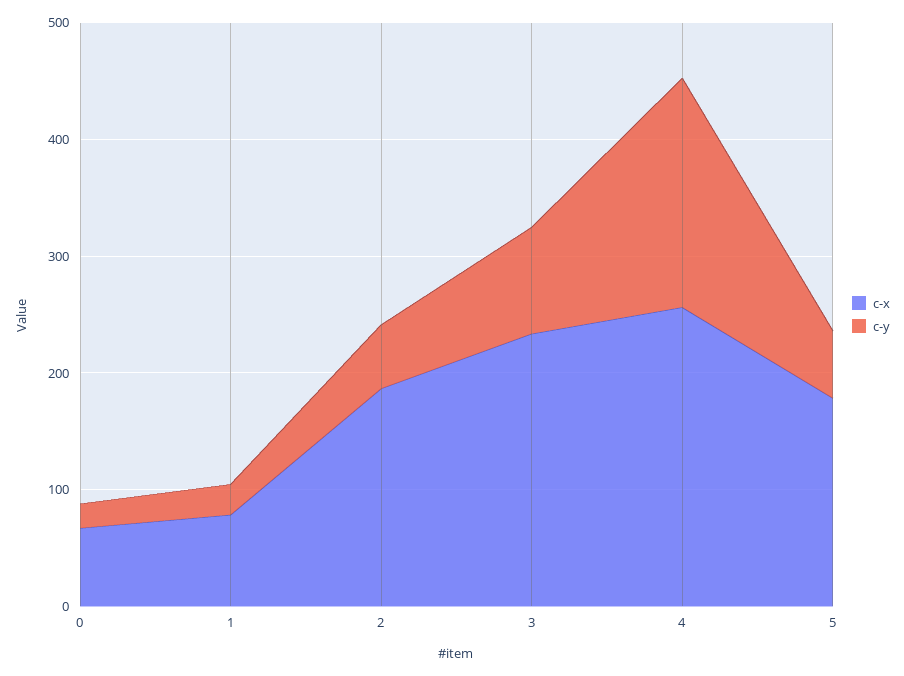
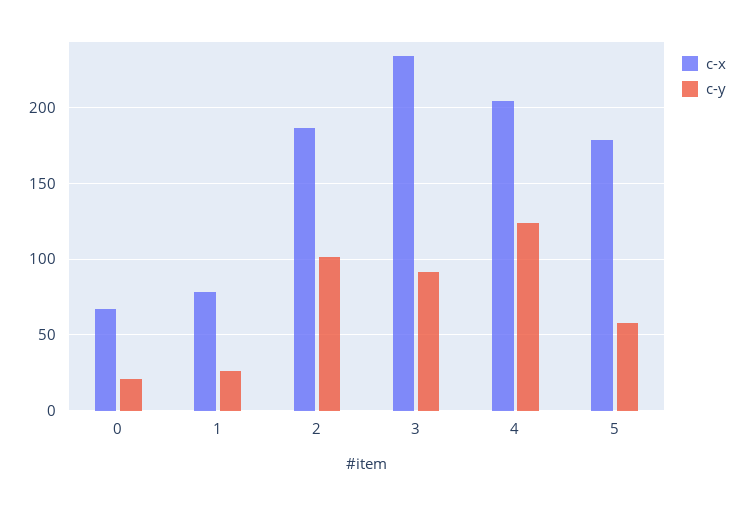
  {
    "c-x": {
      "0": 65,
      "1": 80,
      "2": 185,
      "3": 235,
-     "4": 260,
+     "4": 205,
      "5": 180
    },
    "c-y": {
      "0": 20,
      "1": 25,
-     "2": 60,
+     "2": 100,
      "3": 90,
-     "4": 200,
+     "4": 125,
      "5": 60
    }
  }

